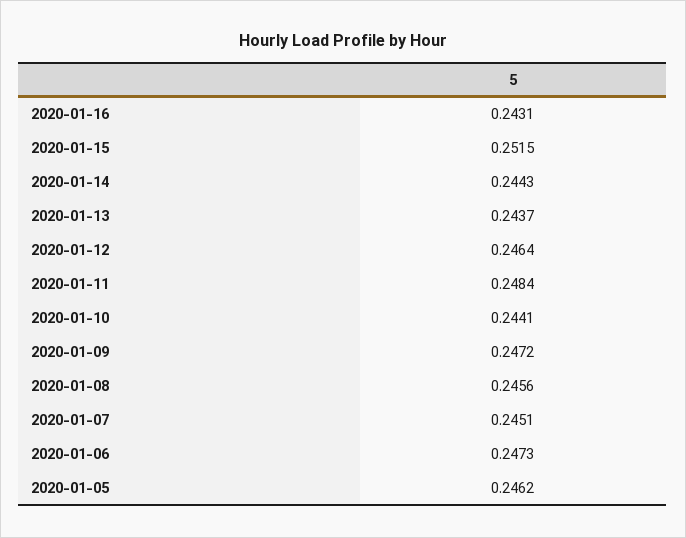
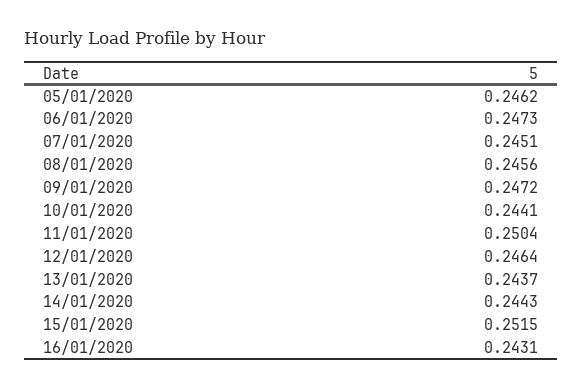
  {
    "2020-01-16": 0.2431,
    "2020-01-15": 0.2515,
    "2020-01-14": 0.2443,
    "2020-01-13": 0.2437,
    "2020-01-12": 0.2464,
-   "2020-01-11": 0.2484,
+   "2020-01-11": 0.2504,
    "2020-01-10": 0.2441,
    "2020-01-09": 0.2472,
    "2020-01-08": 0.2456,
    "2020-01-07": 0.2451,
    "2020-01-06": 0.2473,
    "2020-01-05": 0.2462
  }

